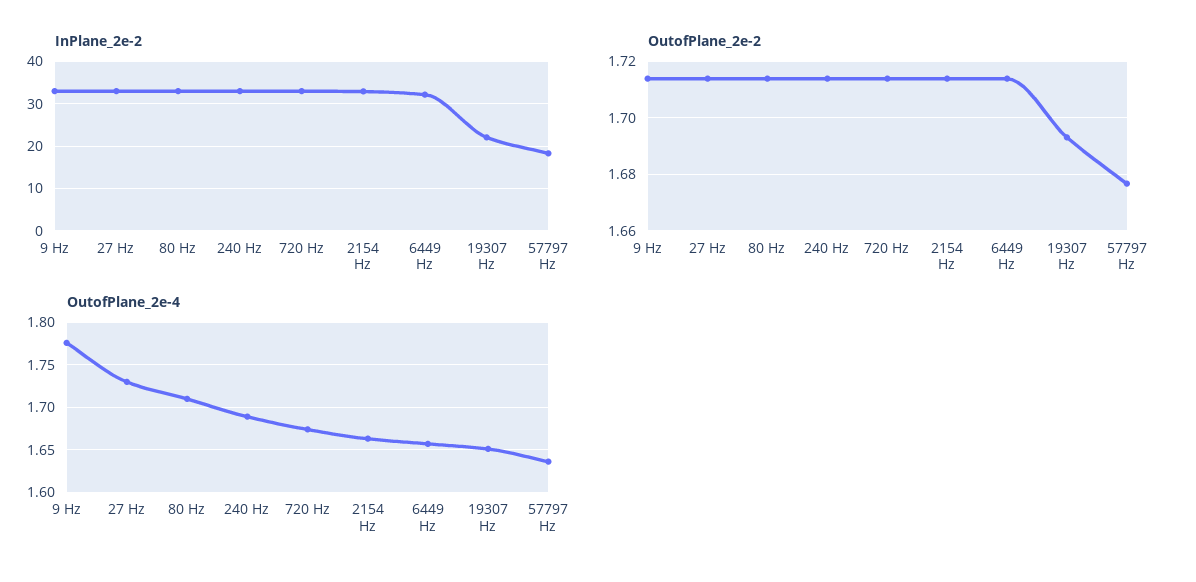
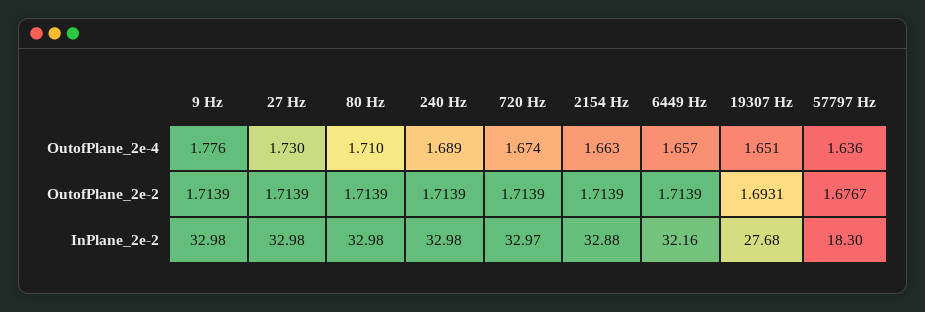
  {
    "InPlane_2e-2": {
      "9 Hz": 32.98,
      "27 Hz": 32.98,
      "80 Hz": 32.98,
      "240 Hz": 32.98,
      "720 Hz": 32.97,
      "2154 Hz": 32.88,
      "6449 Hz": 32.16,
-     "19307 Hz": 22,
+     "19307 Hz": 27.68,
      "57797 Hz": 18.3
    },
    "OutofPlane_2e-2": {
      "9 Hz": 1.7139,
      "27 Hz": 1.7139,
      "80 Hz": 1.7139,
      "240 Hz": 1.7139,
      "720 Hz": 1.7139,
      "2154 Hz": 1.7139,
      "6449 Hz": 1.7139,
      "19307 Hz": 1.6931,
      "57797 Hz": 1.6767
    },
    "OutofPlane_2e-4": {
      "9 Hz": 1.776,
      "27 Hz": 1.73,
      "80 Hz": 1.71,
      "240 Hz": 1.689,
      "720 Hz": 1.674,
      "2154 Hz": 1.663,
      "6449 Hz": 1.657,
      "19307 Hz": 1.651,
      "57797 Hz": 1.636
    }
  }

